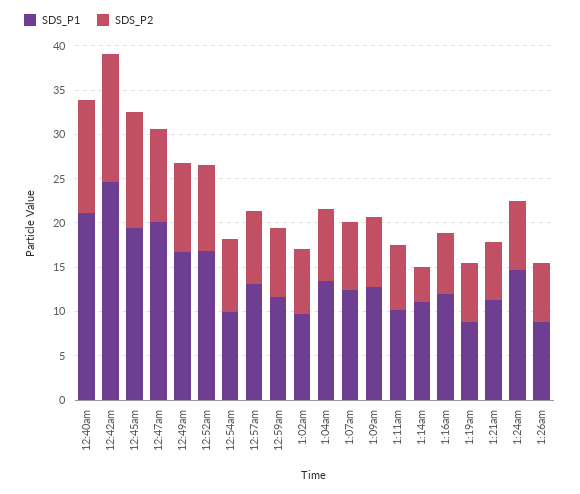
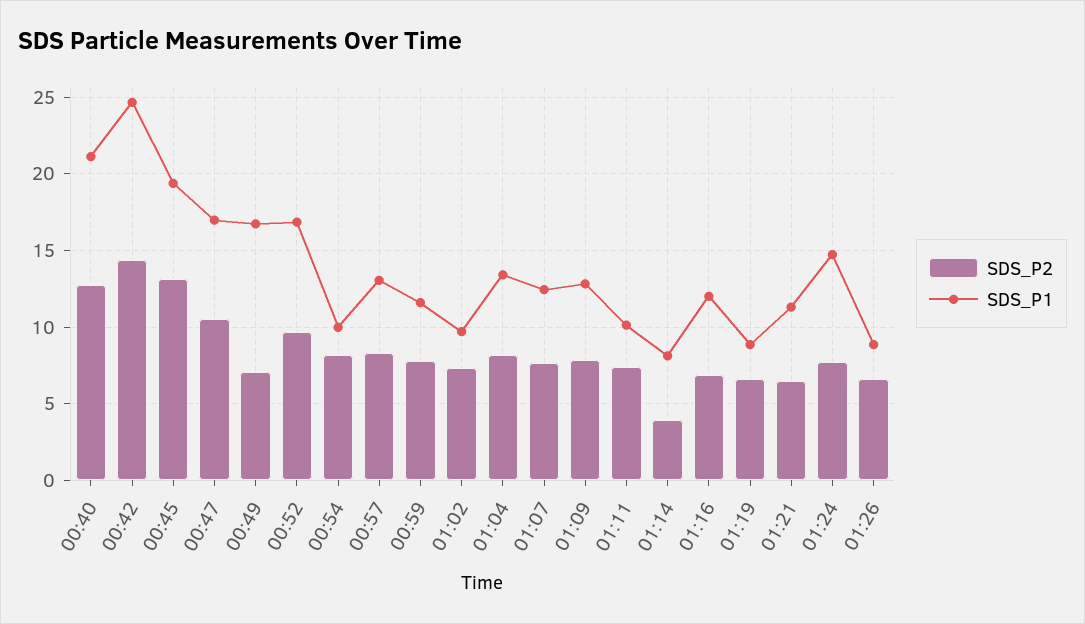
  {
    "SDS_P1": {
      "12:40am": 21,
      "12:42am": 24.5,
      "12:45am": 19.5,
-     "12:47am": 20,
+     "12:47am": 17,
      "12:49am": 16.5,
      "12:52am": 17,
      "12:54am": 10,
      "12:57am": 13,
      "12:59am": 11.5,
      "1:02am": 9.5,
      "1:04am": 13.5,
      "1:07am": 12.5,
      "1:09am": 13,
      "1:11am": 10,
-     "1:14am": 11,
+     "1:14am": 8,
      "1:16am": 12,
      "1:19am": 9,
      "1:21am": 11.5,
      "1:24am": 14.5,
      "1:26am": 9
    },
    "SDS_P2": {
      "12:40am": 13,
      "12:42am": 14.5,
      "12:45am": 13,
      "12:47am": 10.5,
-     "12:49am": 10,
+     "12:49am": 7,
      "12:52am": 9.5,
      "12:54am": 8,
      "12:57am": 8.5,
      "12:59am": 8,
      "1:02am": 7.5,
      "1:04am": 8,
      "1:07am": 7.5,
      "1:09am": 8,
      "1:11am": 7.5,
      "1:14am": 4,
      "1:16am": 7,
      "1:19am": 6.5,
      "1:21am": 6.5,
      "1:24am": 7.5,
      "1:26am": 6.5
    }
  }

